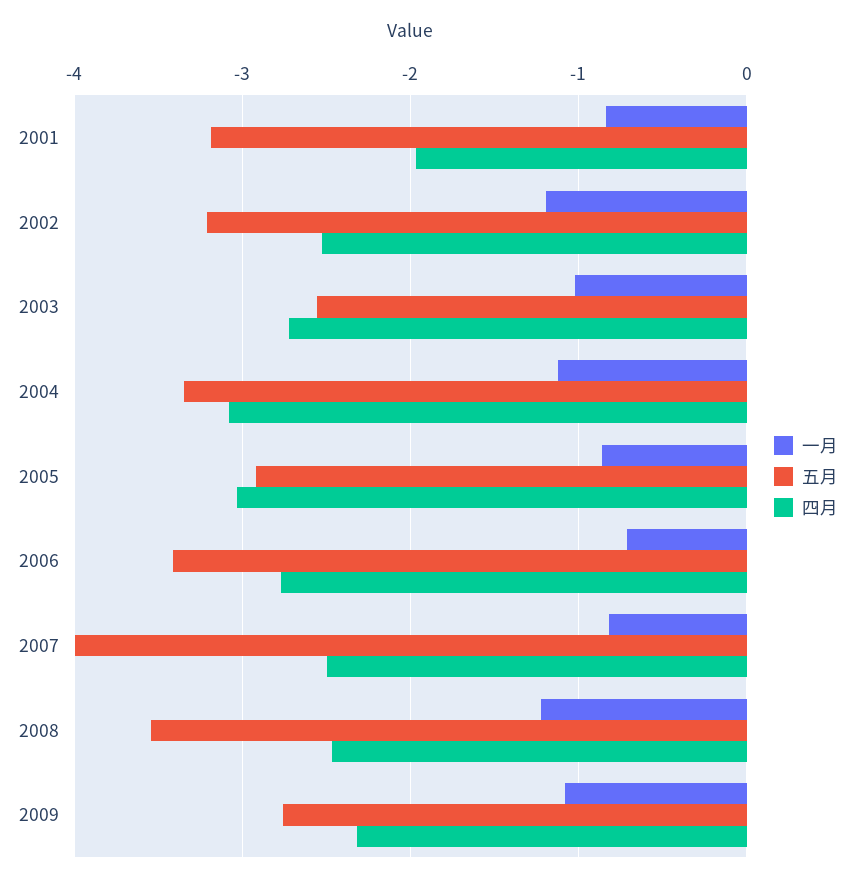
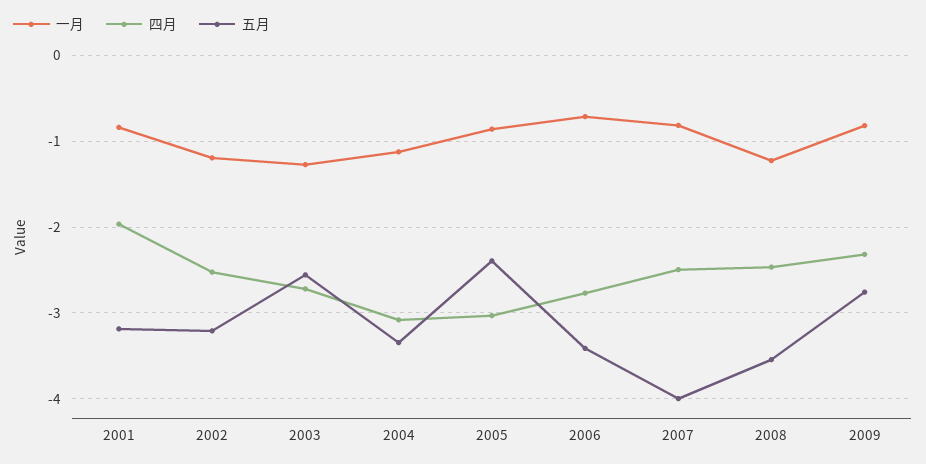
  {
    "一月": {
      "2001": -0.8,
      "2002": -1.2,
-     "2003": -1,
+     "2003": -1.3,
      "2004": -1.1,
      "2005": -0.9,
      "2006": -0.7,
      "2007": -0.8,
      "2008": -1.2,
-     "2009": -1.1
+     "2009": -0.8
    },
    "五月": {
      "2001": -3.2,
      "2002": -3.2,
      "2003": -2.6,
      "2004": -3.3,
-     "2005": -2.9,
+     "2005": -2.4,
      "2006": -3.4,
      "2007": -4,
      "2008": -3.5,
      "2009": -2.8
    },
    "四月": {
      "2001": -2,
      "2002": -2.5,
      "2003": -2.7,
      "2004": -3.1,
      "2005": -3,
      "2006": -2.8,
      "2007": -2.5,
      "2008": -2.5,
      "2009": -2.3
    }
  }

